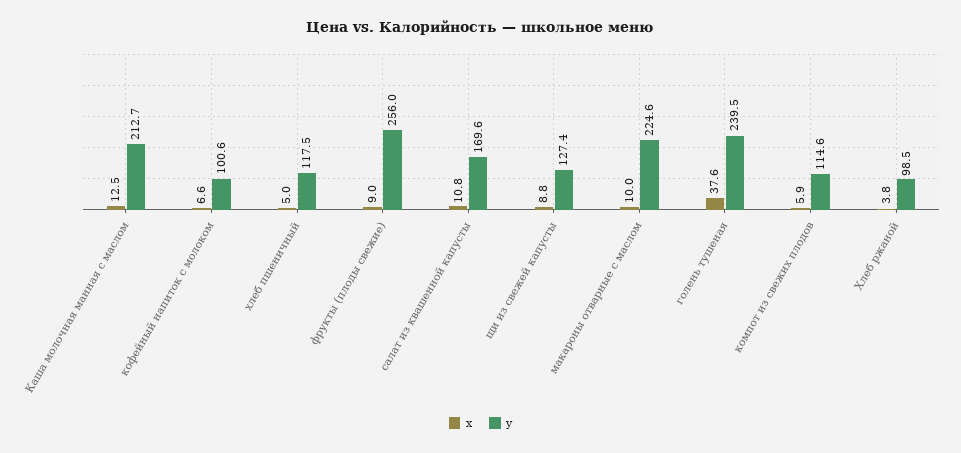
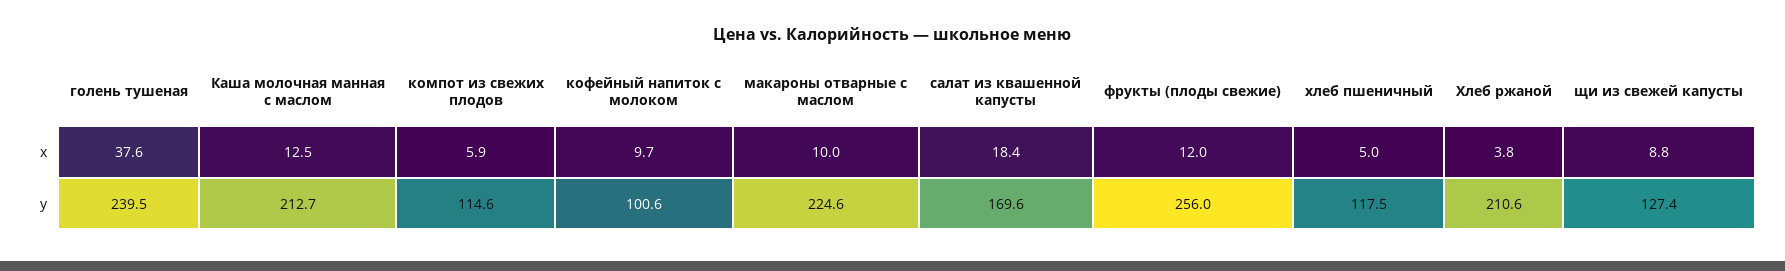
  {
    "x": {
      "Каша молочная манная с маслом": 12.5,
-     "кофейный напиток с молоком": 6.6,
+     "кофейный напиток с молоком": 9.7,
      "хлеб пшеничный": 5,
-     "фрукты (плоды свежие)": 9,
+     "фрукты (плоды свежие)": 12,
-     "салат из квашенной капусты": 10.8,
+     "салат из квашенной капусты": 18.4,
      "щи из свежей капусты": 8.8,
      "макароны отварные с маслом": 10,
      "голень тушеная": 37.6,
      "компот из свежих плодов": 5.9,
      "Хлеб ржаной": 3.8
    },
    "y": {
      "Каша молочная манная с маслом": 212.7,
      "кофейный напиток с молоком": 100.6,
      "хлеб пшеничный": 117.5,
      "фрукты (плоды свежие)": 256,
      "салат из квашенной капусты": 169.6,
      "щи из свежей капусты": 127.4,
      "макароны отварные с маслом": 224.6,
      "голень тушеная": 239.5,
      "компот из свежих плодов": 114.6,
-     "Хлеб ржаной": 98.5
+     "Хлеб ржаной": 210.6
    }
  }

